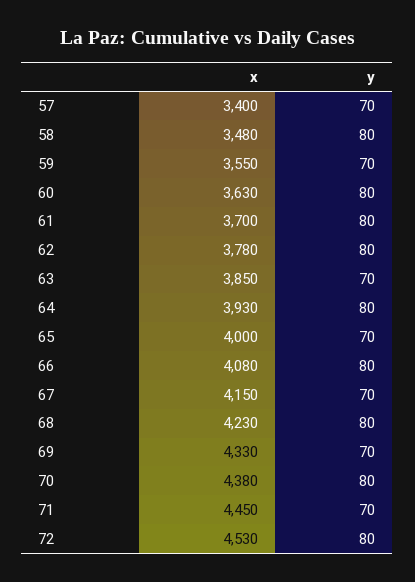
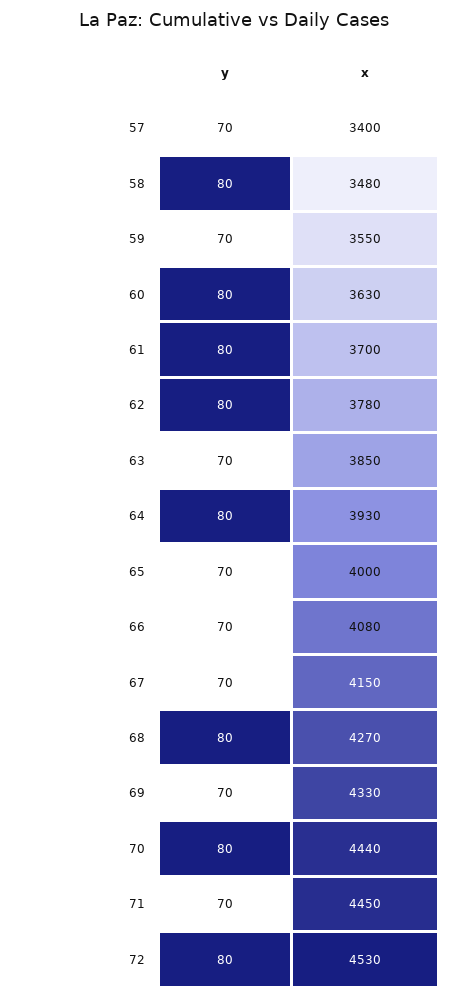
  {
    "x": {
      "57": 3400,
      "58": 3480,
      "59": 3550,
      "60": 3630,
      "61": 3700,
      "62": 3780,
      "63": 3850,
      "64": 3930,
      "65": 4000,
      "66": 4080,
      "67": 4150,
-     "68": 4230,
+     "68": 4270,
      "69": 4330,
-     "70": 4380,
+     "70": 4440,
      "71": 4450,
      "72": 4530
    },
    "y": {
      "57": 70,
      "58": 80,
      "59": 70,
      "60": 80,
      "61": 80,
      "62": 80,
      "63": 70,
      "64": 80,
      "65": 70,
-     "66": 80,
+     "66": 70,
      "67": 70,
      "68": 80,
      "69": 70,
      "70": 80,
      "71": 70,
      "72": 80
    }
  }

